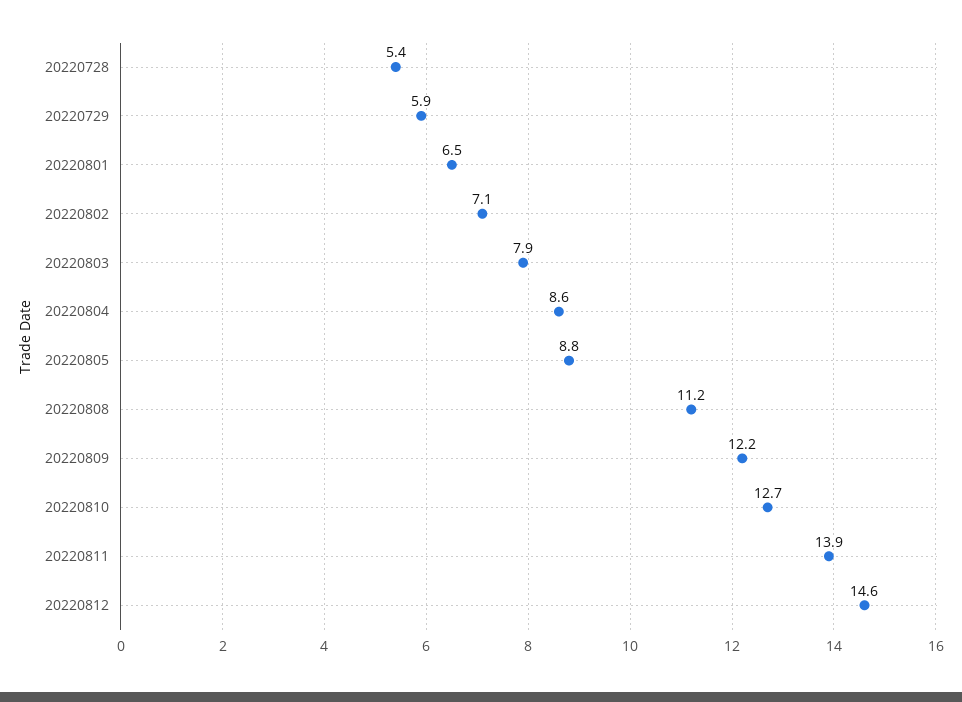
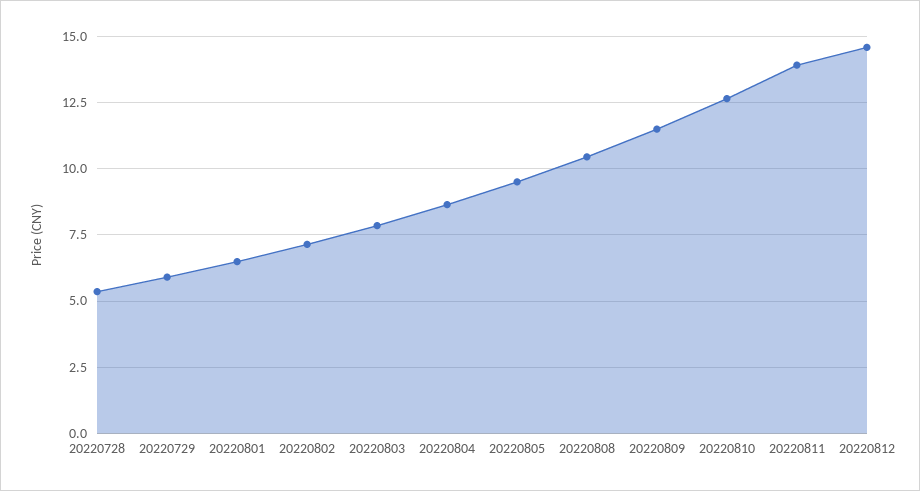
  {
    "20220728": 5.4,
    "20220729": 5.9,
    "20220801": 6.5,
    "20220802": 7.1,
    "20220803": 7.9,
    "20220804": 8.6,
-   "20220805": 8.8,
+   "20220805": 9.5,
-   "20220808": 11.2,
+   "20220808": 10.5,
-   "20220809": 12.2,
+   "20220809": 11.5,
    "20220810": 12.7,
    "20220811": 13.9,
    "20220812": 14.6
  }

